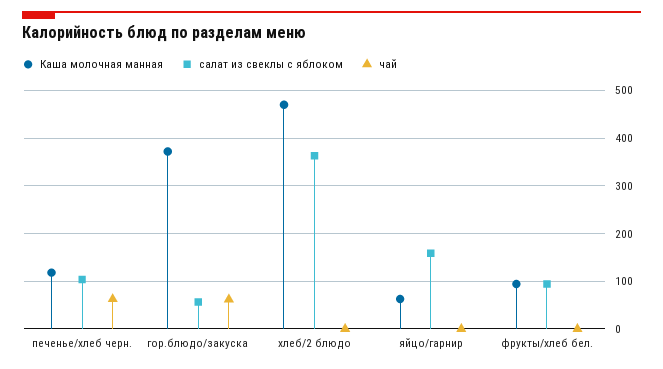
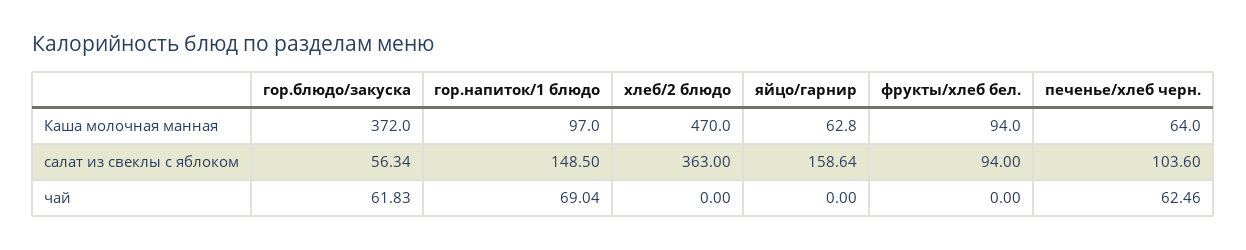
  {
    "Каша молочная манная": {
-     "печенье/хлеб черн.": 120,
+     "печенье/хлеб черн.": 64,
      "гор.блюдо/закуска": 372,
      "хлеб/2 блюдо": 470,
      "яйцо/гарнир": 62.8,
-     "фрукты/хлеб бел.": 94
+     "фрукты/хлеб бел.": 94,
+     "гор.напиток/1 блюдо": 97
    },
    "салат из свеклы с яблоком": {
      "печенье/хлеб черн.": 103.6,
      "гор.блюдо/закуска": 56.34,
      "хлеб/2 блюдо": 363,
      "яйцо/гарнир": 158.64,
-     "фрукты/хлеб бел.": 94
+     "фрукты/хлеб бел.": 94,
+     "гор.напиток/1 блюдо": 148.5
    },
    "чай": {
      "печенье/хлеб черн.": 62.46,
      "гор.блюдо/закуска": 61.83,
      "хлеб/2 блюдо": 0,
      "яйцо/гарнир": 0,
-     "фрукты/хлеб бел.": 0
+     "фрукты/хлеб бел.": 0,
+     "гор.напиток/1 блюдо": 69.04
    }
  }

